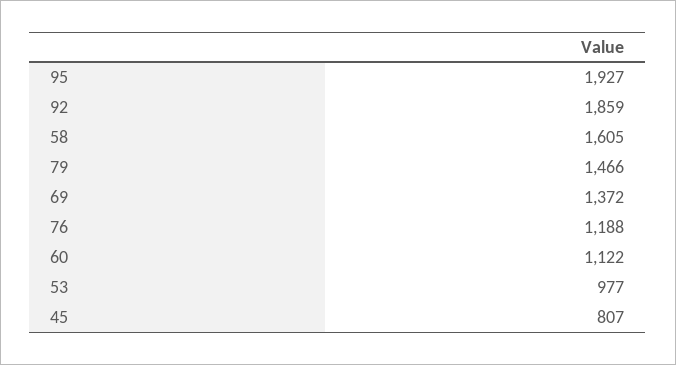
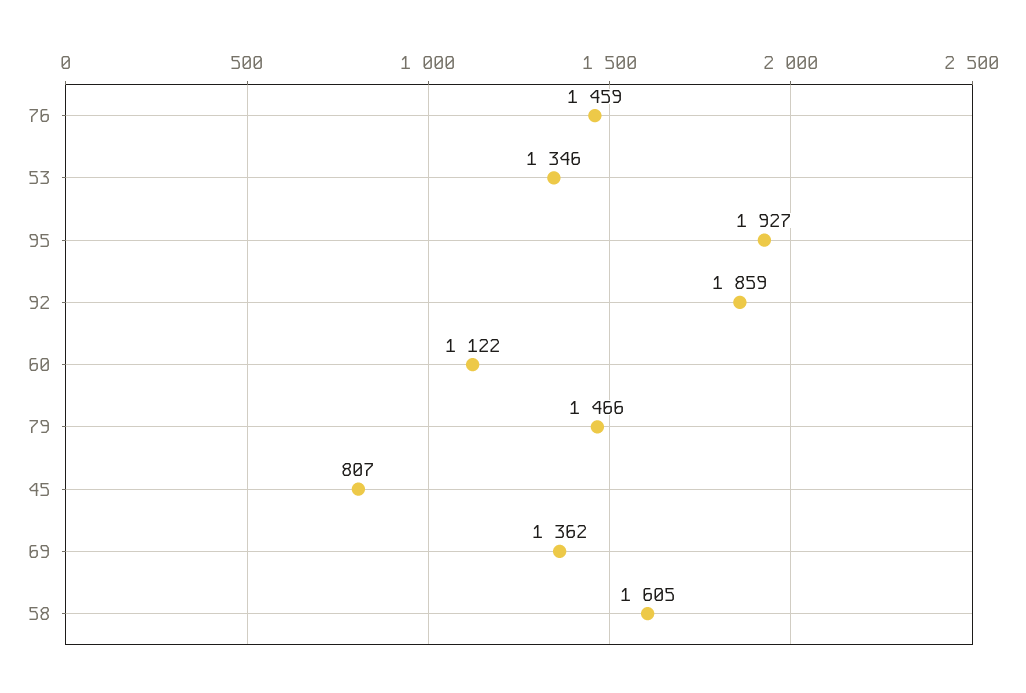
  {
    "95": 1927,
    "92": 1859,
    "58": 1605,
    "79": 1466,
-   "69": 1372,
+   "69": 1362,
-   "76": 1188,
+   "76": 1459,
    "60": 1122,
-   "53": 977,
+   "53": 1346,
    "45": 807
  }

